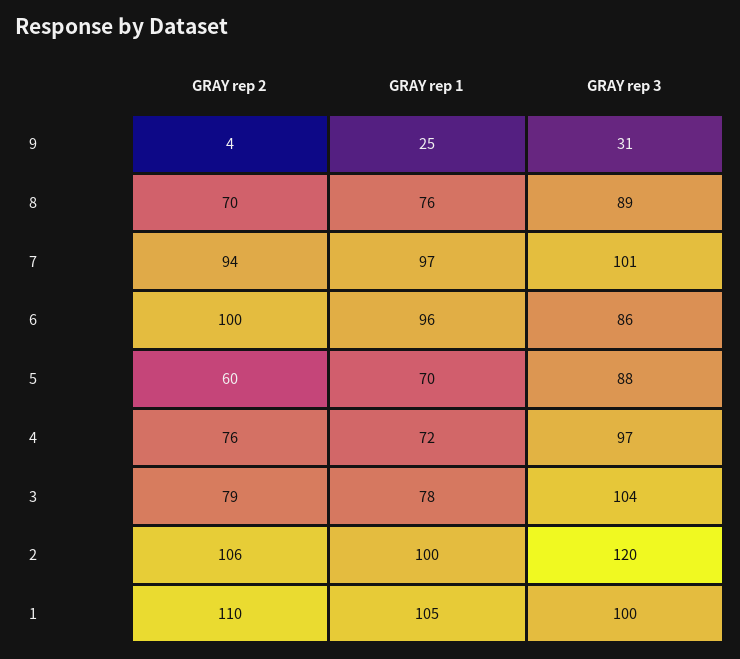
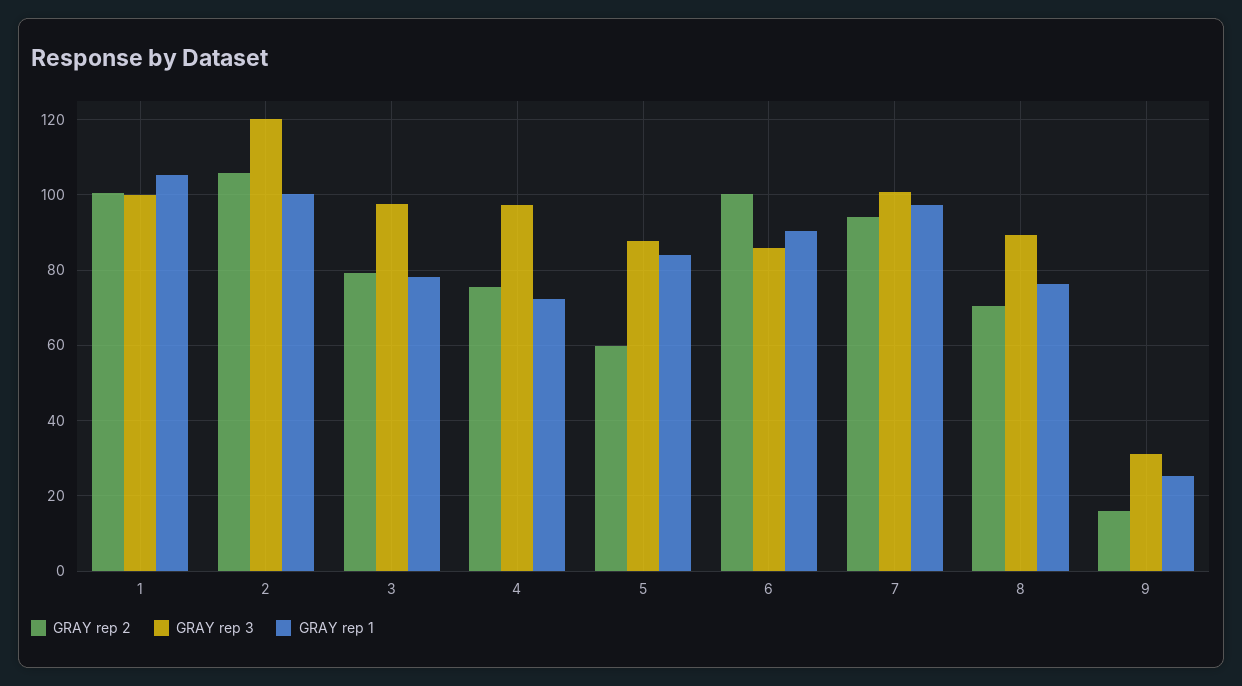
  {
    "GRAY rep 2": {
-     "9": 4,
+     "9": 16,
      "8": 70,
      "7": 94,
      "6": 100,
      "5": 60,
      "4": 76,
      "3": 79,
      "2": 106,
-     "1": 110
+     "1": 100
    },
    "GRAY rep 1": {
      "9": 25,
      "8": 76,
      "7": 97,
-     "6": 96,
+     "6": 90,
-     "5": 70,
+     "5": 84,
      "4": 72,
      "3": 78,
      "2": 100,
      "1": 105
    },
    "GRAY rep 3": {
      "9": 31,
      "8": 89,
      "7": 101,
      "6": 86,
      "5": 88,
      "4": 97,
-     "3": 104,
+     "3": 98,
      "2": 120,
      "1": 100
    }
  }

